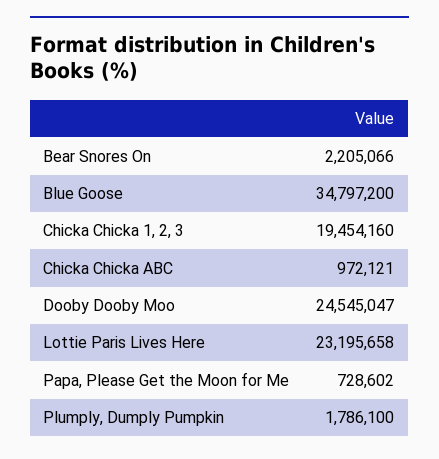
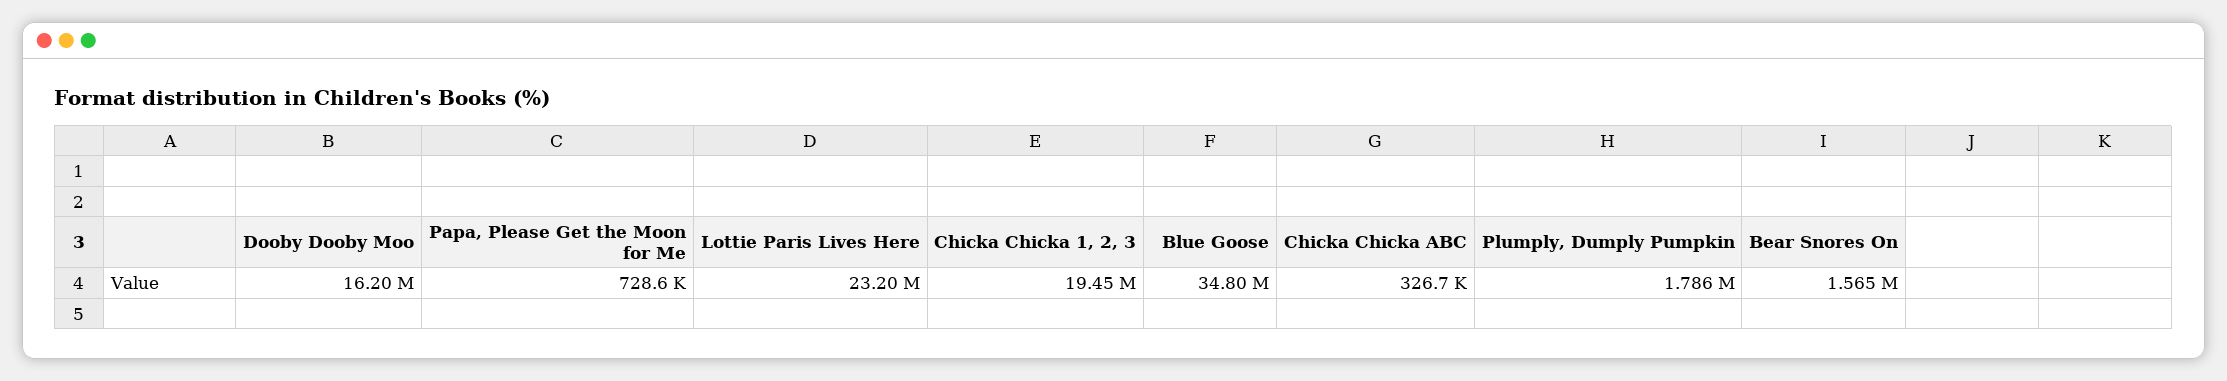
  {
-   "Bear Snores On": 2205066,
+   "Bear Snores On": 1565000,
    "Blue Goose": 34797200,
    "Chicka Chicka 1, 2, 3": 19454160,
-   "Chicka Chicka ABC": 972121,
+   "Chicka Chicka ABC": 326700,
-   "Dooby Dooby Moo": 24545047,
+   "Dooby Dooby Moo": 16200000,
    "Lottie Paris Lives Here": 23195658,
    "Papa, Please Get the Moon for Me": 728602,
    "Plumply, Dumply Pumpkin": 1786100
  }

